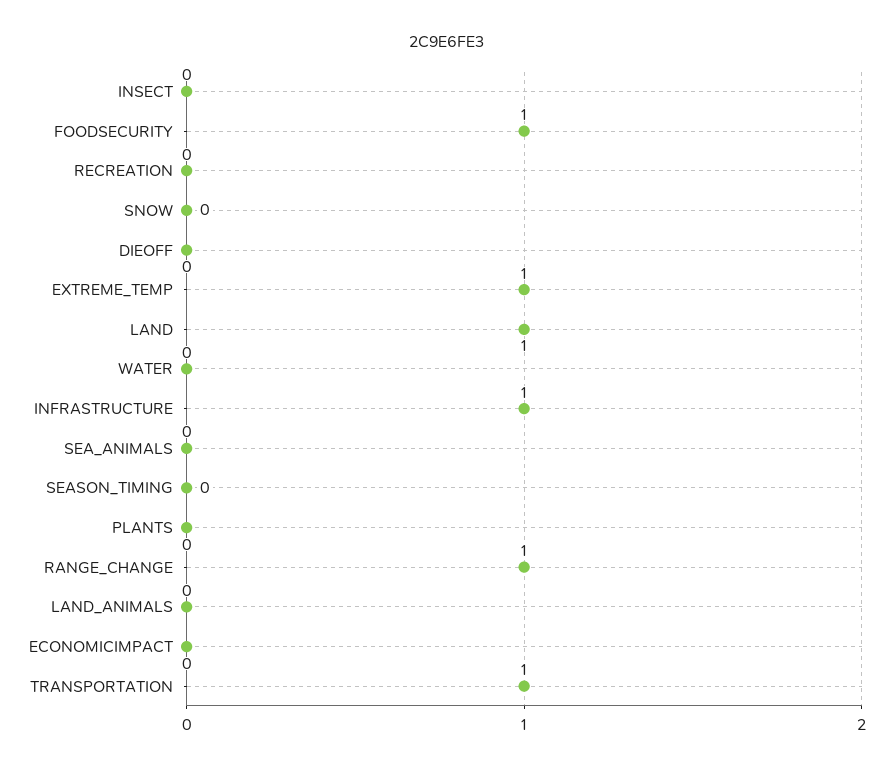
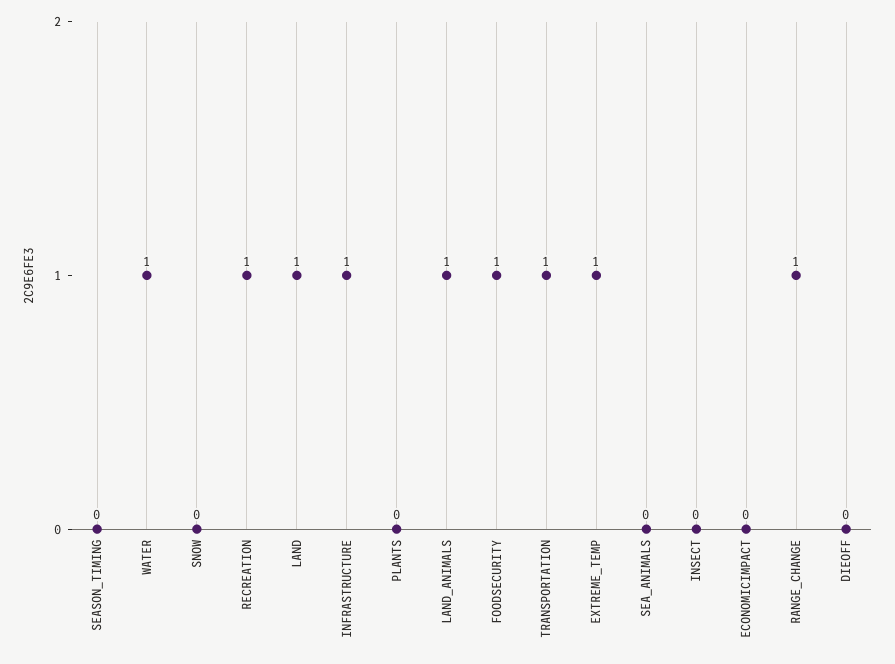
  {
    "INSECT": 0,
    "FOODSECURITY": 1,
-   "RECREATION": 0,
+   "RECREATION": 1,
    "SNOW": 0,
    "DIEOFF": 0,
    "EXTREME_TEMP": 1,
    "LAND": 1,
-   "WATER": 0,
+   "WATER": 1,
    "INFRASTRUCTURE": 1,
    "SEA_ANIMALS": 0,
    "SEASON_TIMING": 0,
    "PLANTS": 0,
    "RANGE_CHANGE": 1,
-   "LAND_ANIMALS": 0,
+   "LAND_ANIMALS": 1,
    "ECONOMICIMPACT": 0,
    "TRANSPORTATION": 1
  }

